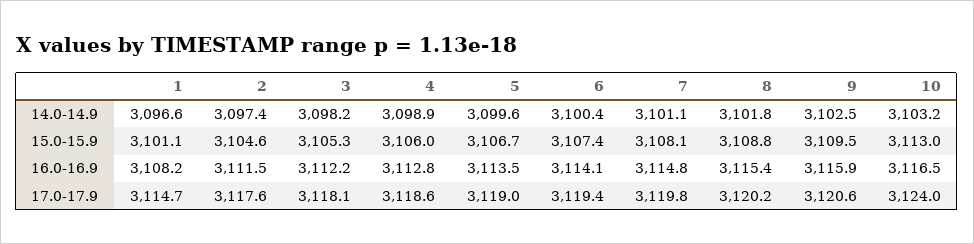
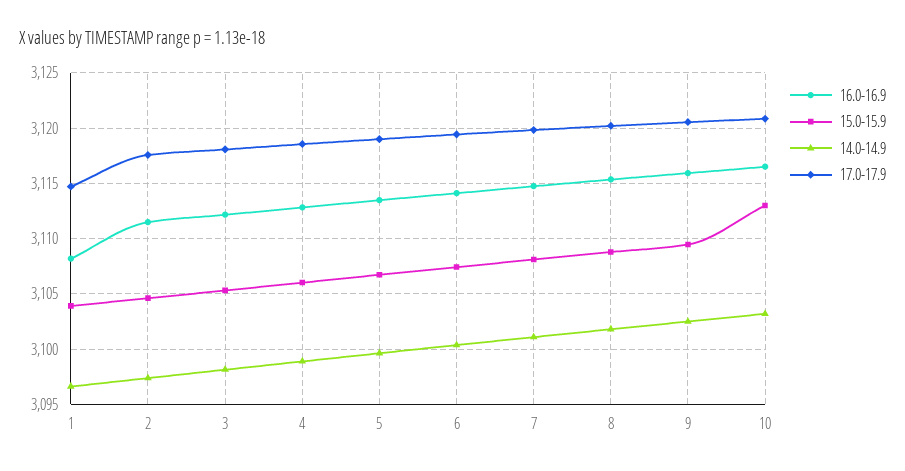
  {
    "14.0-14.9": {
      "1": 3096.6,
      "2": 3097.4,
      "3": 3098.2,
      "4": 3098.9,
      "5": 3099.6,
      "6": 3100.4,
      "7": 3101.1,
      "8": 3101.8,
      "9": 3102.5,
      "10": 3103.2
    },
    "15.0-15.9": {
-     "1": 3101.1,
+     "1": 3104,
      "2": 3104.6,
      "3": 3105.3,
      "4": 3106,
      "5": 3106.7,
      "6": 3107.4,
      "7": 3108.1,
      "8": 3108.8,
      "9": 3109.5,
      "10": 3113
    },
    "16.0-16.9": {
      "1": 3108.2,
      "2": 3111.5,
      "3": 3112.2,
      "4": 3112.8,
      "5": 3113.5,
      "6": 3114.1,
      "7": 3114.8,
      "8": 3115.4,
      "9": 3115.9,
      "10": 3116.5
    },
    "17.0-17.9": {
      "1": 3114.7,
      "2": 3117.6,
      "3": 3118.1,
      "4": 3118.6,
      "5": 3119,
      "6": 3119.4,
      "7": 3119.8,
      "8": 3120.2,
      "9": 3120.6,
-     "10": 3124
+     "10": 3121
    }
  }

